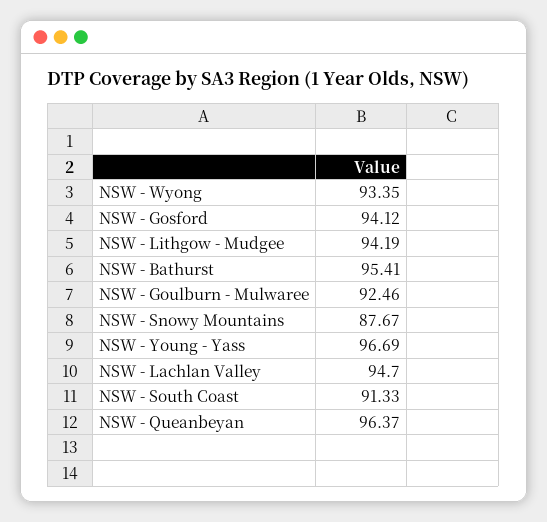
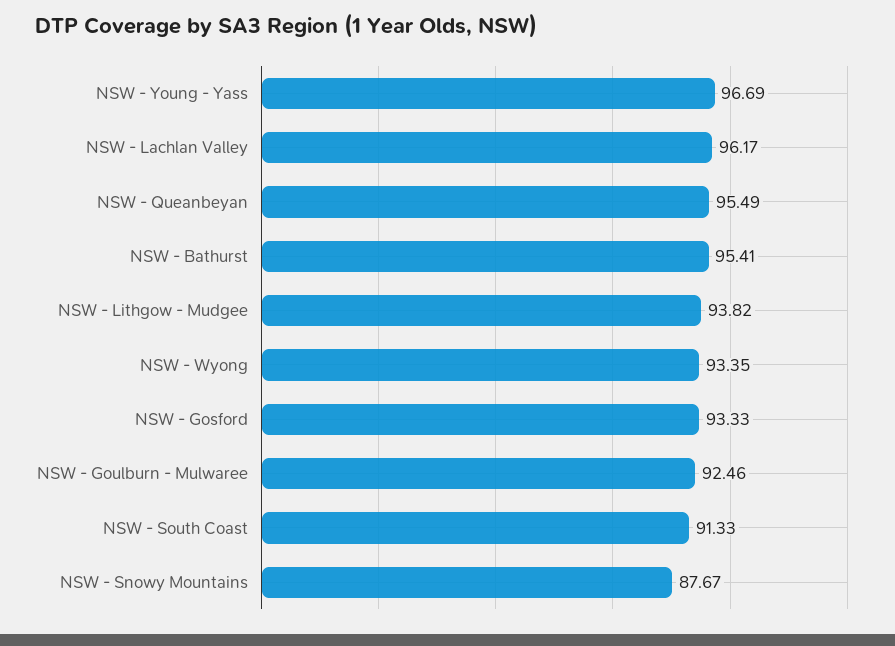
  {
    "NSW - Wyong": 93.35,
-   "NSW - Gosford": 94.12,
+   "NSW - Gosford": 93.33,
-   "NSW - Lithgow - Mudgee": 94.19,
+   "NSW - Lithgow - Mudgee": 93.82,
    "NSW - Bathurst": 95.41,
    "NSW - Goulburn - Mulwaree": 92.46,
    "NSW - Snowy Mountains": 87.67,
    "NSW - Young - Yass": 96.69,
-   "NSW - Lachlan Valley": 94.7,
+   "NSW - Lachlan Valley": 96.17,
    "NSW - South Coast": 91.33,
-   "NSW - Queanbeyan": 96.37
+   "NSW - Queanbeyan": 95.49
  }

